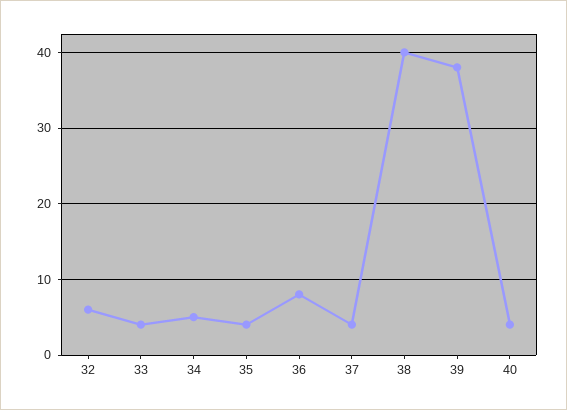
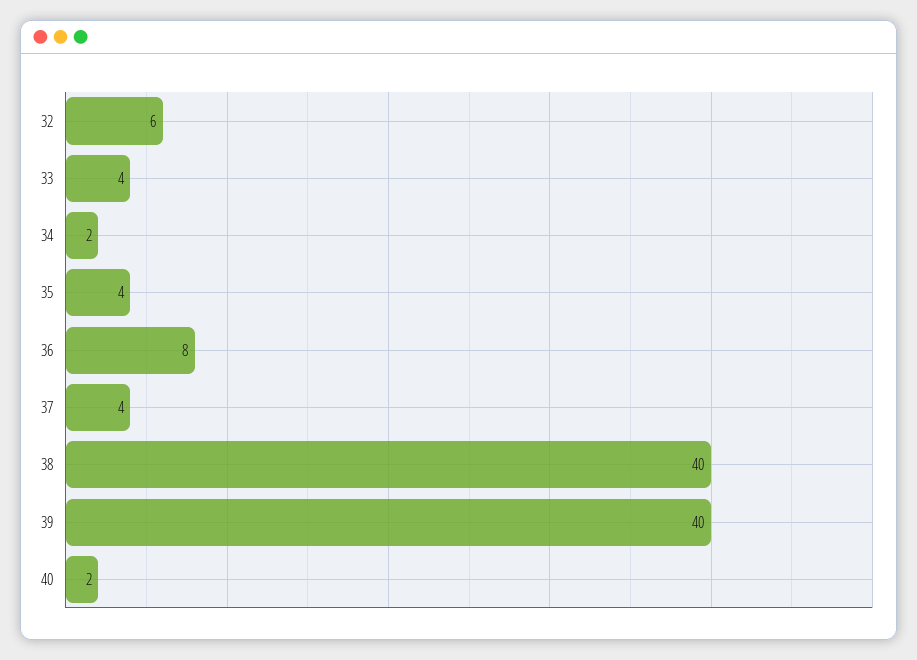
  {
    "32": 6,
    "33": 4,
-   "34": 5,
+   "34": 2,
    "35": 4,
    "36": 8,
    "37": 4,
    "38": 40,
-   "39": 38,
+   "39": 40,
-   "40": 4
+   "40": 2
  }

